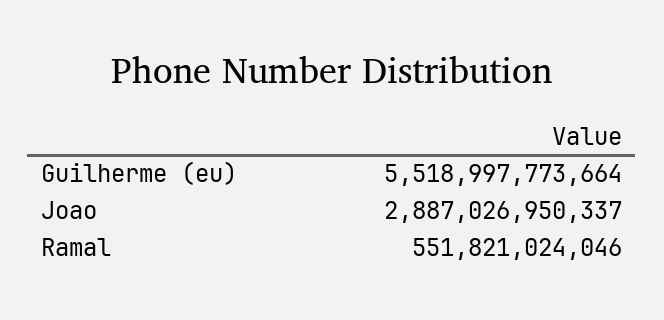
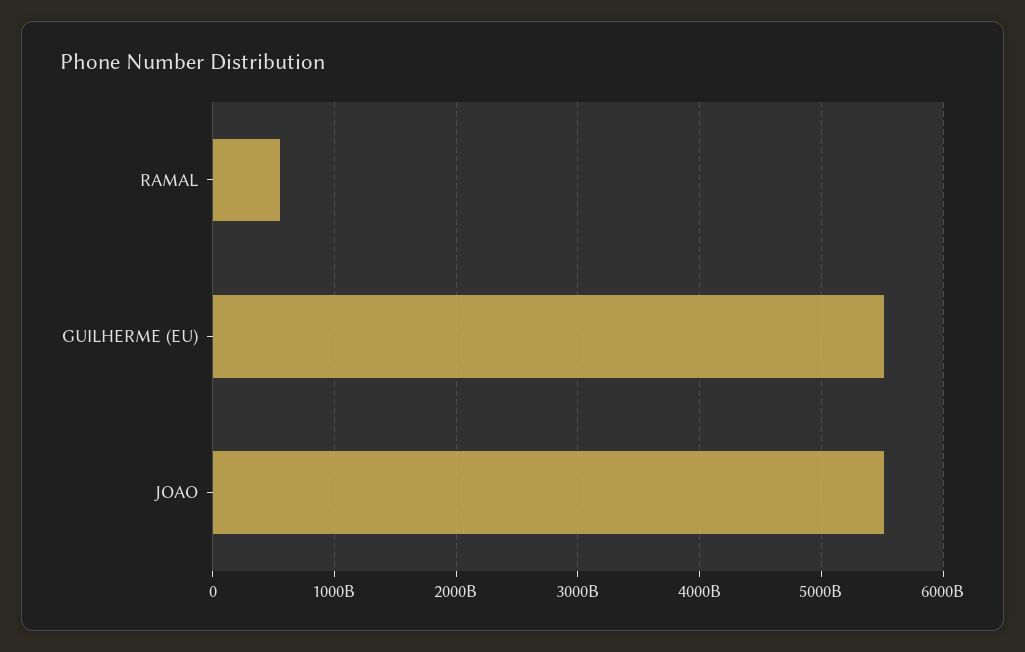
  {
    "Guilherme (eu)": 5518997773664,
-   "Joao": 2887026950337,
+   "Joao": 5500000000000,
    "Ramal": 551821024046
  }

